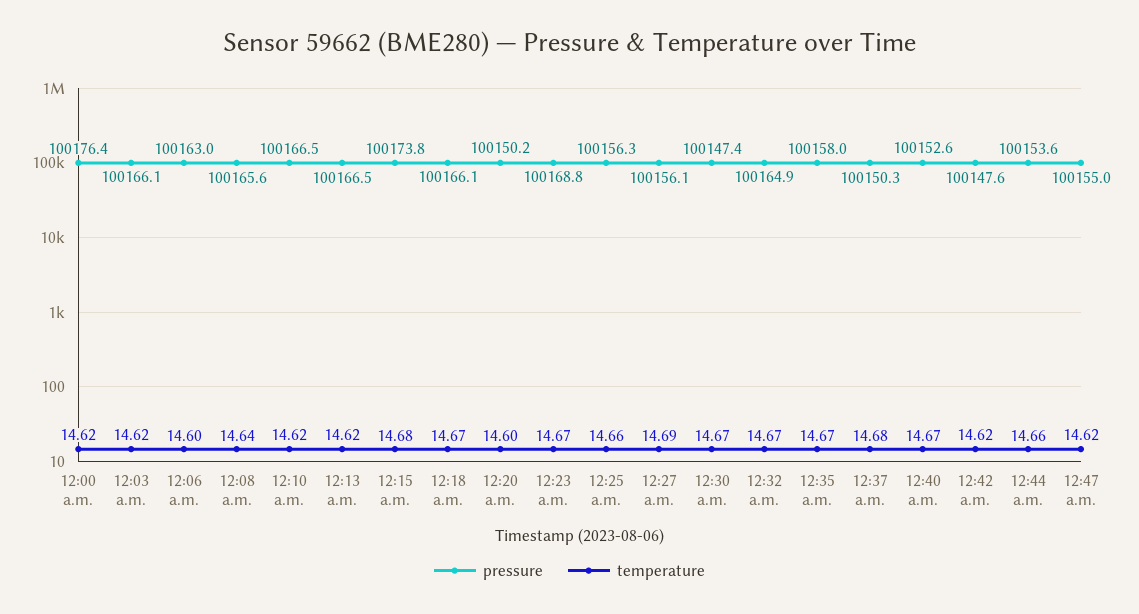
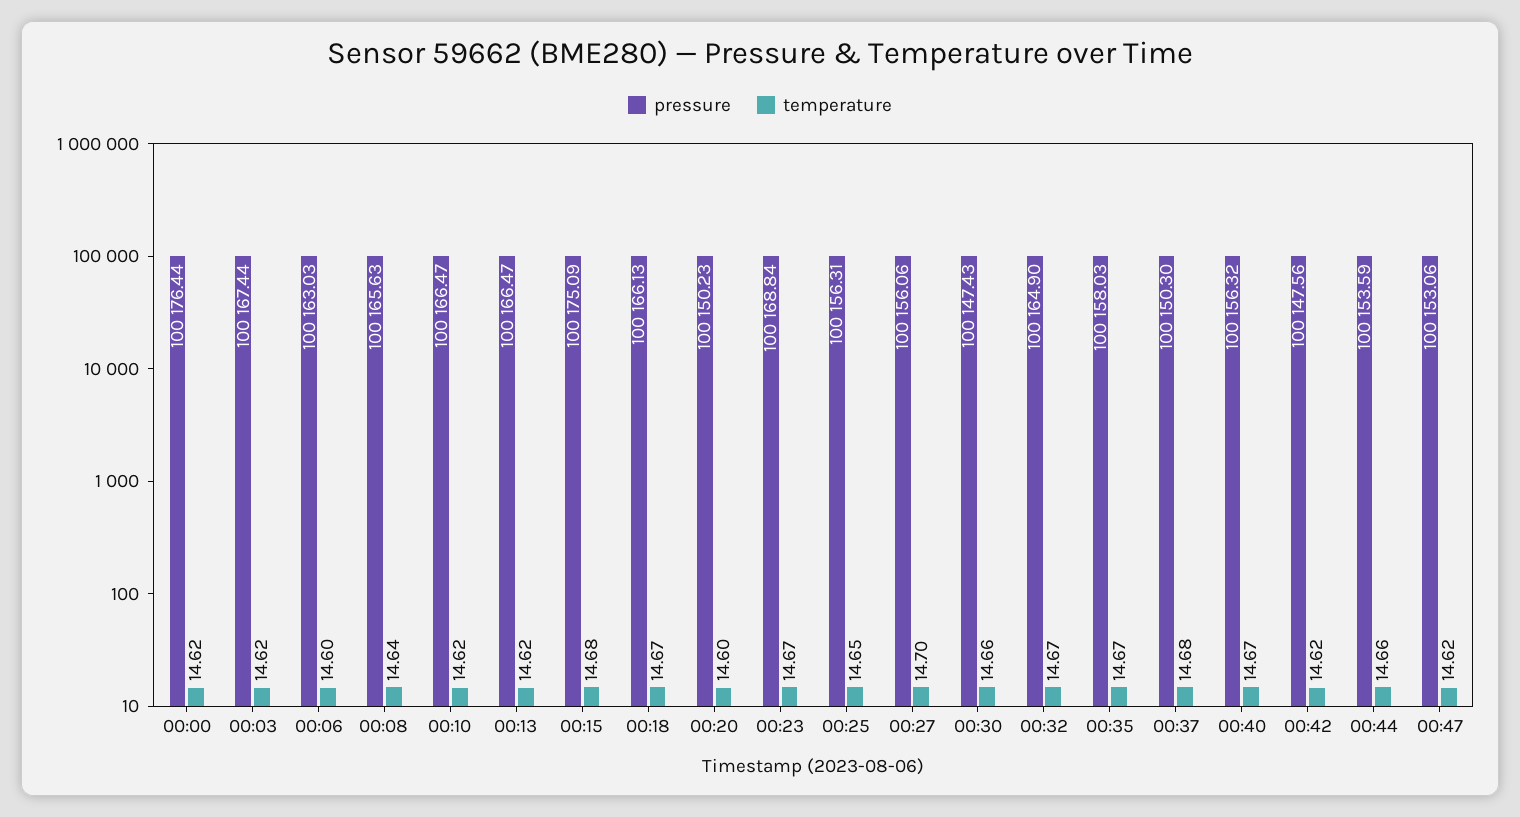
  {
    "pressure": {
      "12:00 a.m.": 100176.44,
-     "12:03 a.m.": 100166.1,
+     "12:03 a.m.": 100167.44,
      "12:06 a.m.": 100163.03,
      "12:08 a.m.": 100165.63,
      "12:10 a.m.": 100166.47,
      "12:13 a.m.": 100166.47,
-     "12:15 a.m.": 100173.8,
+     "12:15 a.m.": 100175.09,
      "12:18 a.m.": 100166.13,
      "12:20 a.m.": 100150.23,
      "12:23 a.m.": 100168.84,
      "12:25 a.m.": 100156.31,
      "12:27 a.m.": 100156.06,
      "12:30 a.m.": 100147.43,
      "12:32 a.m.": 100164.9,
      "12:35 a.m.": 100158.03,
      "12:37 a.m.": 100150.3,
-     "12:40 a.m.": 100152.6,
+     "12:40 a.m.": 100156.32,
      "12:42 a.m.": 100147.56,
      "12:44 a.m.": 100153.59,
-     "12:47 a.m.": 100155
+     "12:47 a.m.": 100153.06
    },
    "temperature": {
      "12:00 a.m.": 14.62,
      "12:03 a.m.": 14.62,
      "12:06 a.m.": 14.6,
      "12:08 a.m.": 14.64,
      "12:10 a.m.": 14.62,
      "12:13 a.m.": 14.62,
      "12:15 a.m.": 14.68,
      "12:18 a.m.": 14.67,
      "12:20 a.m.": 14.6,
      "12:23 a.m.": 14.67,
-     "12:25 a.m.": 14.66,
+     "12:25 a.m.": 14.65,
-     "12:27 a.m.": 14.69,
+     "12:27 a.m.": 14.7,
-     "12:30 a.m.": 14.67,
+     "12:30 a.m.": 14.66,
      "12:32 a.m.": 14.67,
      "12:35 a.m.": 14.67,
      "12:37 a.m.": 14.68,
      "12:40 a.m.": 14.67,
      "12:42 a.m.": 14.62,
      "12:44 a.m.": 14.66,
      "12:47 a.m.": 14.62
    }
  }

